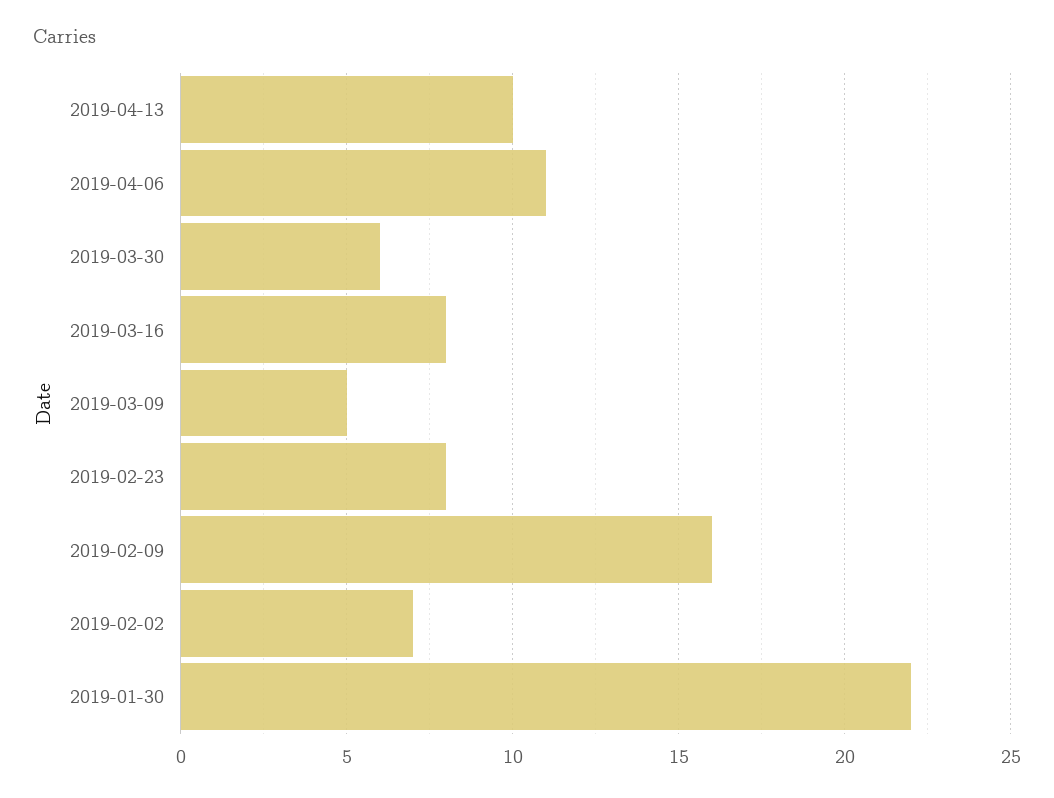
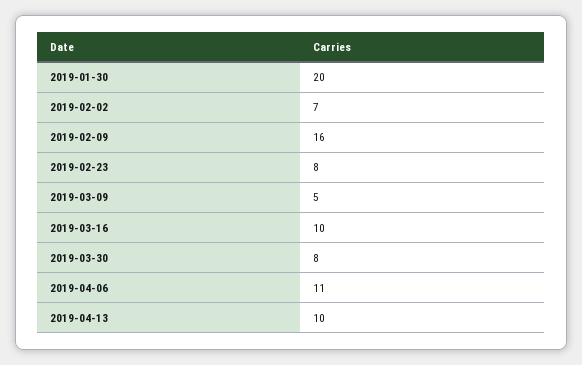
  {
    "2019-04-13": 10,
    "2019-04-06": 11,
-   "2019-03-30": 6,
+   "2019-03-30": 8,
-   "2019-03-16": 8,
+   "2019-03-16": 10,
    "2019-03-09": 5,
    "2019-02-23": 8,
    "2019-02-09": 16,
    "2019-02-02": 7,
-   "2019-01-30": 22
+   "2019-01-30": 20
  }

